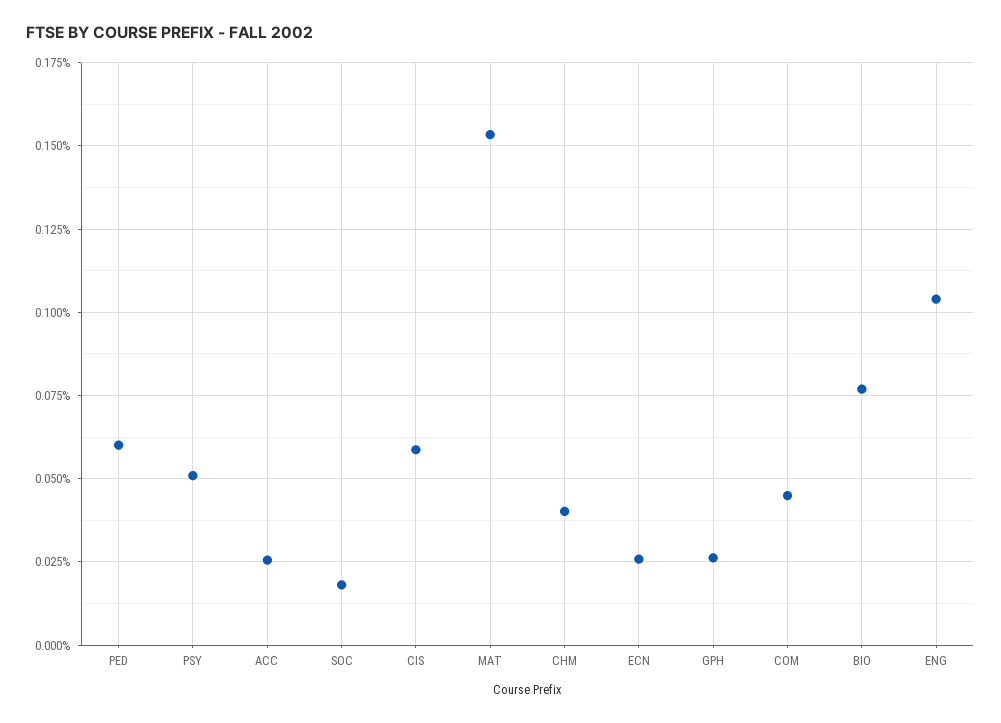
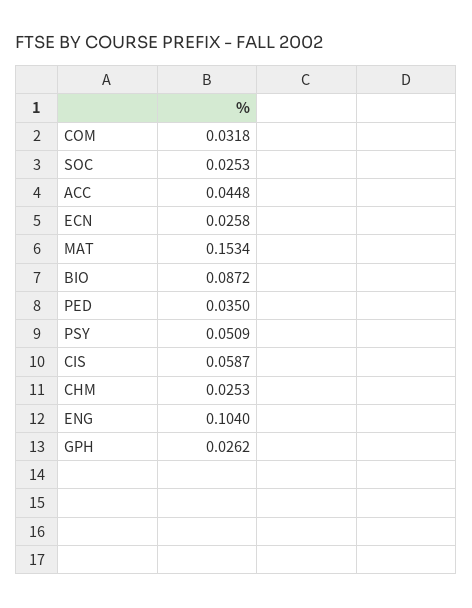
  {
-   "PED": 0.06,
+   "PED": 0.035,
    "PSY": 0.0509,
-   "ACC": 0.025,
+   "ACC": 0.0448,
-   "SOC": 0.0175,
+   "SOC": 0.0253,
    "CIS": 0.0587,
    "MAT": 0.1534,
-   "CHM": 0.04,
+   "CHM": 0.0253,
    "ECN": 0.0258,
    "GPH": 0.0262,
-   "COM": 0.045,
+   "COM": 0.0318,
-   "BIO": 0.0775,
+   "BIO": 0.0872,
    "ENG": 0.104
  }

